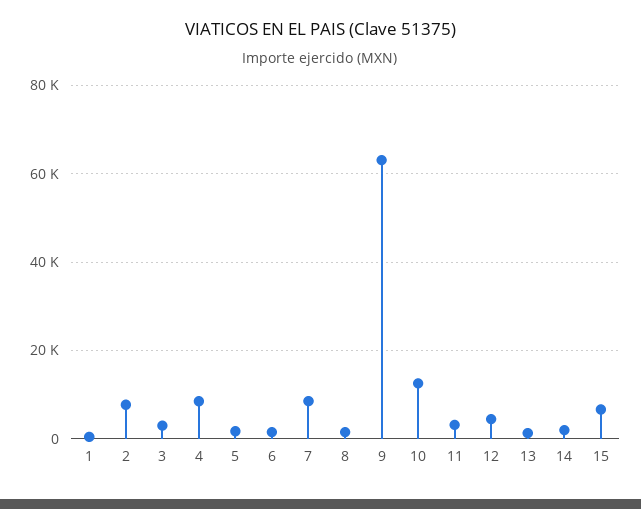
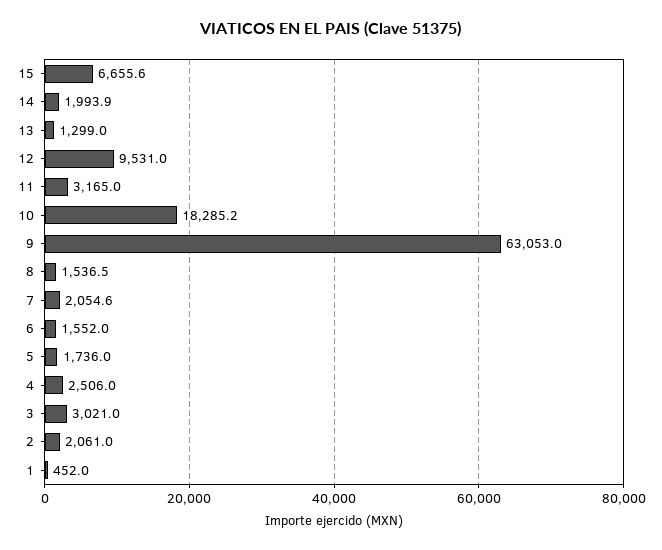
  {
    "1": 452,
-   "2": 8000,
+   "2": 2061,
    "3": 3021,
-   "4": 8000,
+   "4": 2506,
    "5": 1736,
    "6": 1552,
-   "7": 8000,
+   "7": 2054.6,
    "8": 1536.5,
    "9": 63053,
-   "10": 12000,
+   "10": 18285.2,
    "11": 3165,
-   "12": 4000,
+   "12": 9531,
    "13": 1299,
    "14": 1993.9,
    "15": 6655.6
  }

